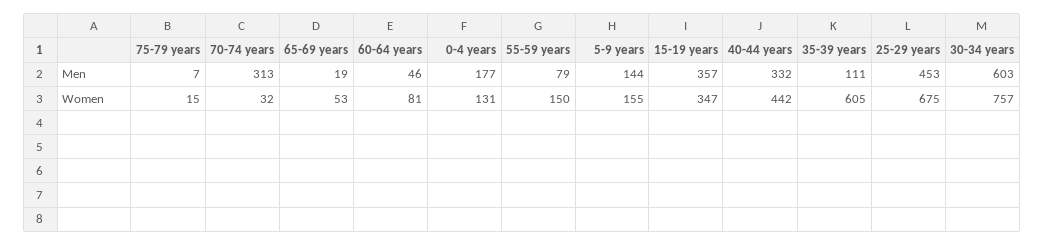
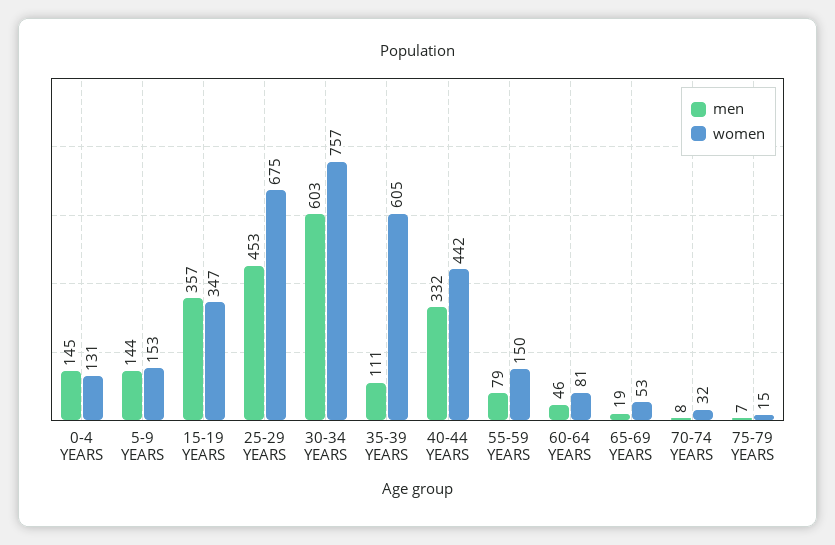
  {
    "Men": {
      "75-79 years": 7,
-     "70-74 years": 313,
+     "70-74 years": 8,
      "65-69 years": 19,
      "60-64 years": 46,
-     "0-4 years": 177,
+     "0-4 years": 145,
      "55-59 years": 79,
      "5-9 years": 144,
      "15-19 years": 357,
      "40-44 years": 332,
      "35-39 years": 111,
      "25-29 years": 453,
      "30-34 years": 603
    },
    "Women": {
      "75-79 years": 15,
      "70-74 years": 32,
      "65-69 years": 53,
      "60-64 years": 81,
      "0-4 years": 131,
      "55-59 years": 150,
-     "5-9 years": 155,
+     "5-9 years": 153,
      "15-19 years": 347,
      "40-44 years": 442,
      "35-39 years": 605,
      "25-29 years": 675,
      "30-34 years": 757
    }
  }

